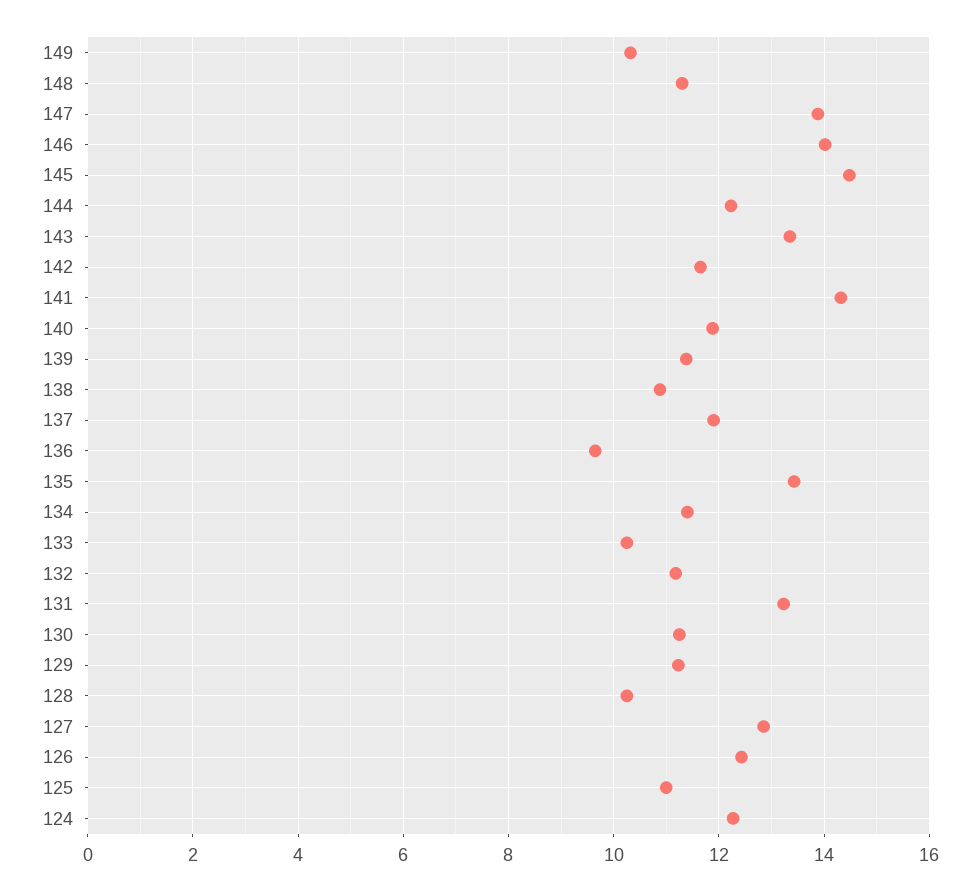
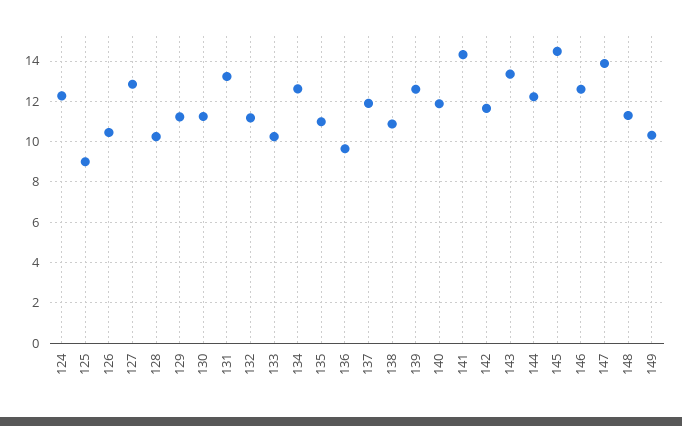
  {
    "149": 10.4,
    "148": 11.4,
    "147": 13.8,
-   "146": 14,
+   "146": 12.5,
    "145": 14.4,
    "144": 12.2,
    "143": 13.4,
    "142": 11.6,
    "141": 14.4,
    "140": 11.8,
-   "139": 11.4,
+   "139": 12.5,
    "138": 10.8,
    "137": 12,
    "136": 9.6,
-   "135": 13.4,
+   "135": 11,
-   "134": 11.4,
+   "134": 12.5,
    "133": 10.2,
    "132": 11.2,
    "131": 13.2,
    "130": 11.2,
    "129": 11.2,
    "128": 10.2,
    "127": 12.8,
-   "126": 12.4,
+   "126": 10.5,
-   "125": 11,
+   "125": 9,
    "124": 12.2
  }

